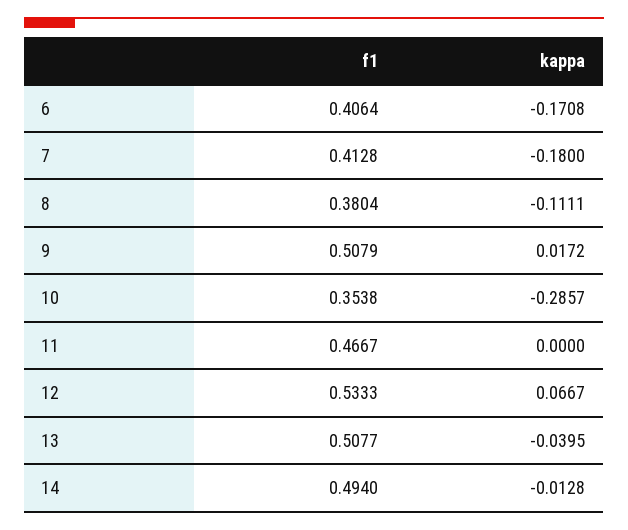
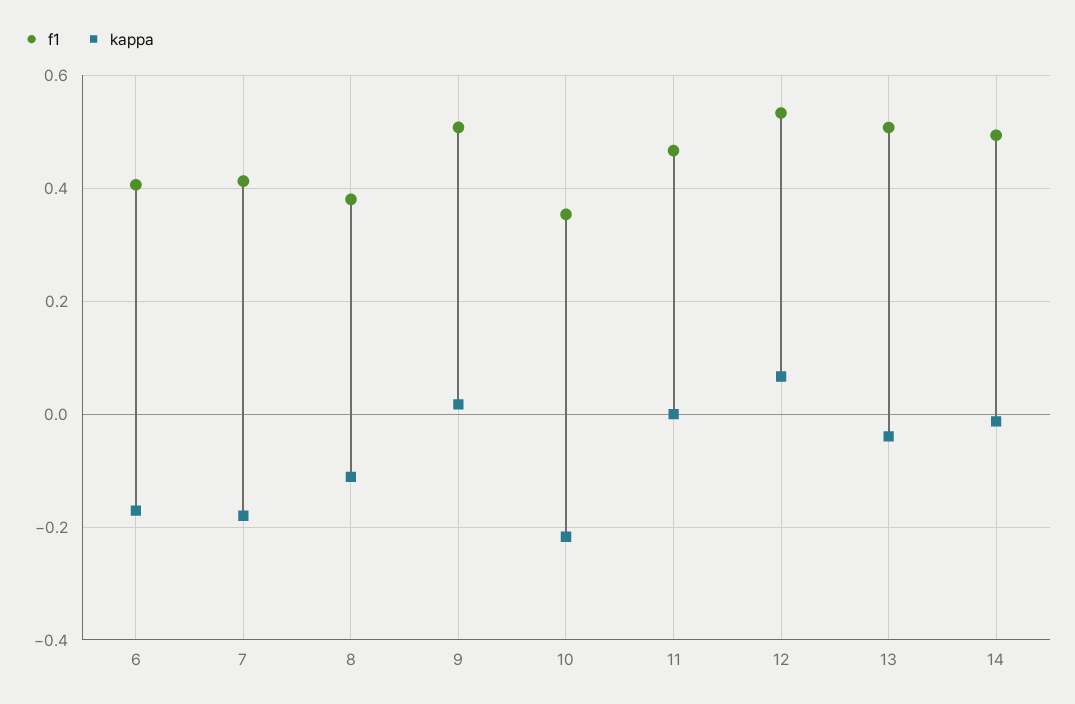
  {
    "f1": {
      "6": 0.4064,
      "7": 0.4128,
      "8": 0.3804,
      "9": 0.5079,
      "10": 0.3538,
      "11": 0.4667,
      "12": 0.5333,
      "13": 0.5077,
      "14": 0.494
    },
    "kappa": {
      "6": -0.1708,
      "7": -0.18,
      "8": -0.1111,
      "9": 0.0172,
-     "10": -0.2857,
+     "10": -0.22,
      "11": 0,
      "12": 0.0667,
      "13": -0.0395,
      "14": -0.0128
    }
  }

